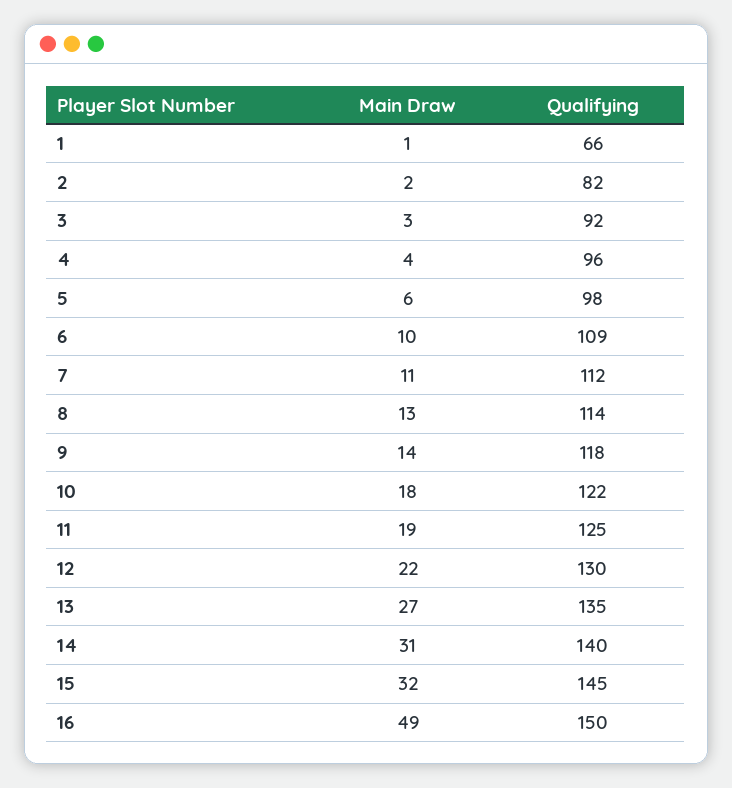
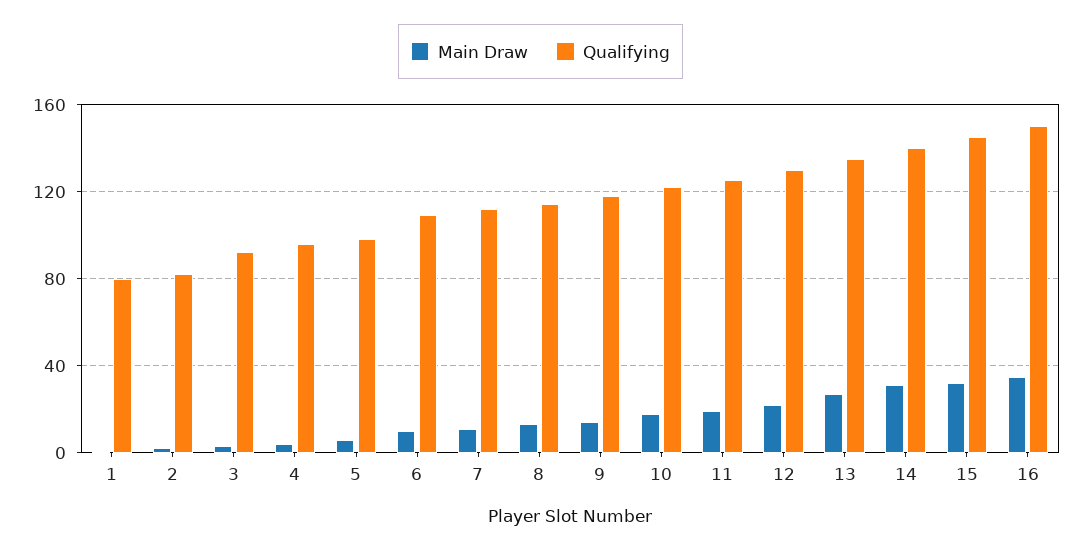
  {
    "Main Draw": {
      "1": 1,
      "2": 2,
      "3": 3,
      "4": 4,
      "5": 6,
      "6": 10,
      "7": 11,
      "8": 13,
      "9": 14,
      "10": 18,
      "11": 19,
      "12": 22,
      "13": 27,
      "14": 31,
      "15": 32,
-     "16": 49
+     "16": 35
    },
    "Qualifying": {
-     "1": 66,
+     "1": 80,
      "2": 82,
      "3": 92,
      "4": 96,
      "5": 98,
      "6": 109,
      "7": 112,
      "8": 114,
      "9": 118,
      "10": 122,
      "11": 125,
      "12": 130,
      "13": 135,
      "14": 140,
      "15": 145,
      "16": 150
    }
  }

